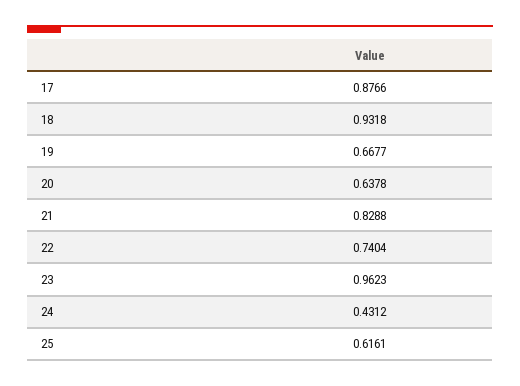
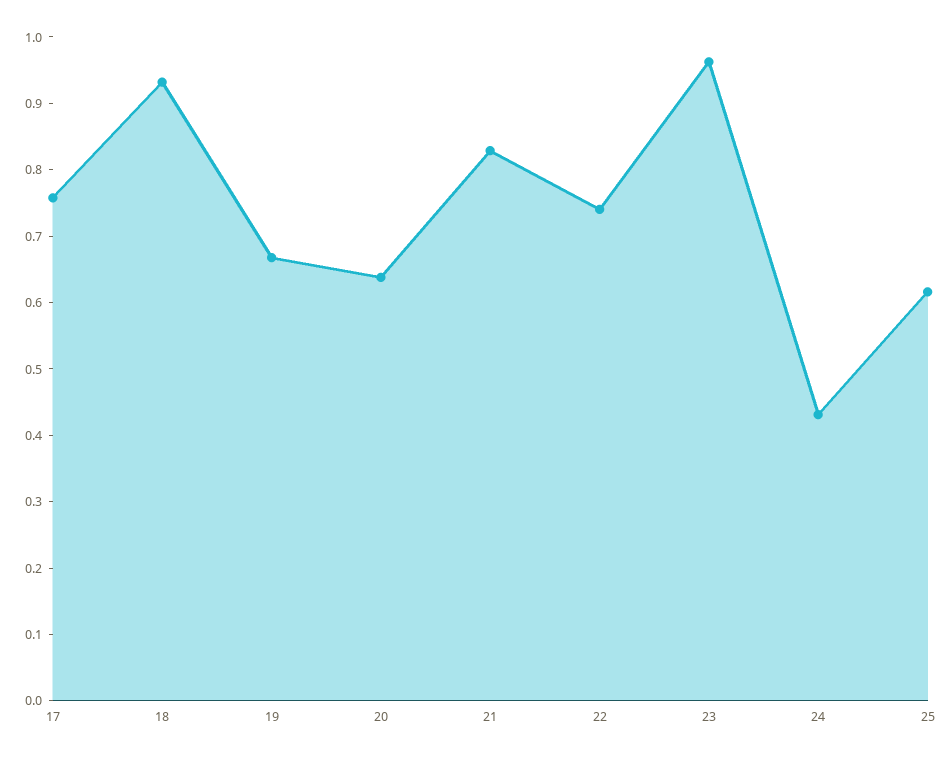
  {
-   "17": 0.8766,
+   "17": 0.76,
    "18": 0.9318,
    "19": 0.6677,
    "20": 0.6378,
    "21": 0.8288,
    "22": 0.7404,
    "23": 0.9623,
    "24": 0.4312,
    "25": 0.6161
  }

